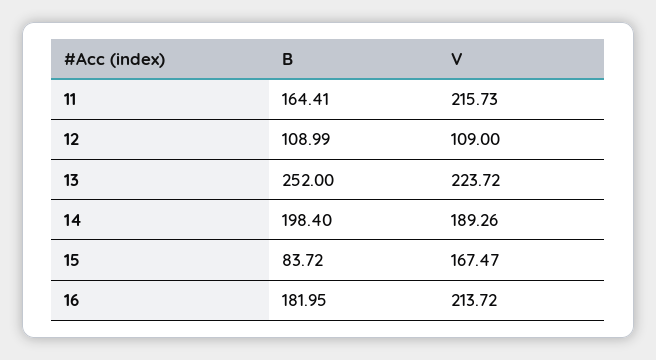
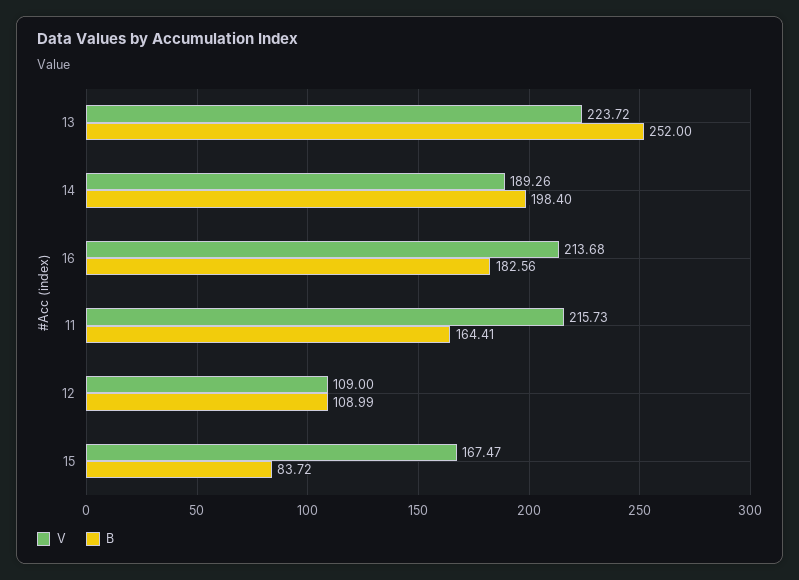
  {
    "B": {
      "11": 164.41,
      "12": 108.99,
      "13": 252,
      "14": 198.4,
      "15": 83.72,
-     "16": 181.95
+     "16": 182.56
    },
    "V": {
      "11": 215.73,
      "12": 109,
      "13": 223.72,
      "14": 189.26,
      "15": 167.47,
-     "16": 213.72
+     "16": 213.68
    }
  }

